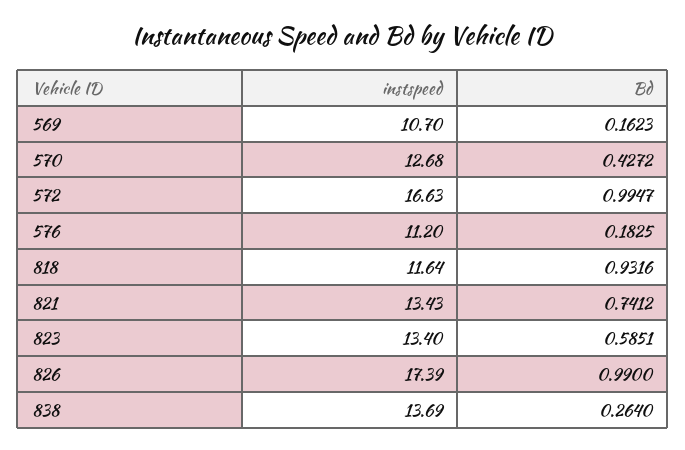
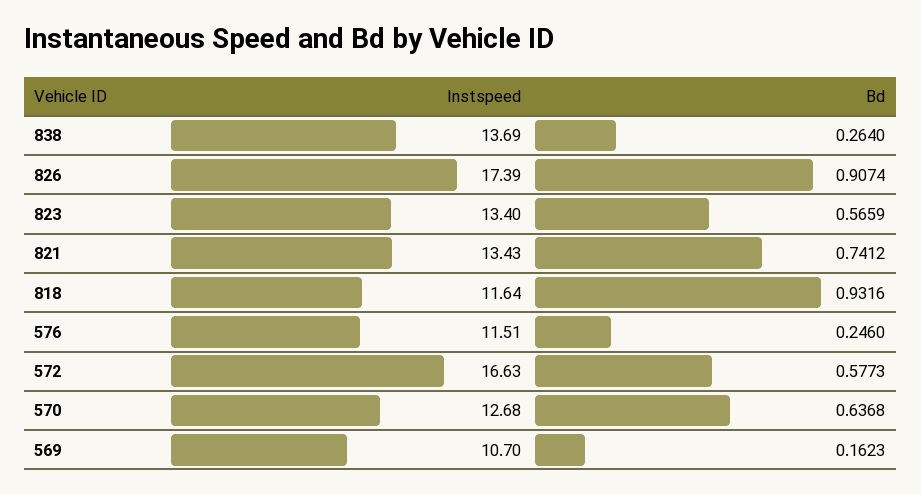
  {
    "instspeed": {
      "569": 10.7,
      "570": 12.68,
      "572": 16.63,
-     "576": 11.2,
+     "576": 11.51,
      "818": 11.64,
      "821": 13.43,
      "823": 13.4,
      "826": 17.39,
      "838": 13.69
    },
    "Bd": {
      "569": 0.1623,
-     "570": 0.4272,
+     "570": 0.6368,
-     "572": 0.9947,
+     "572": 0.5773,
-     "576": 0.1825,
+     "576": 0.246,
      "818": 0.9316,
      "821": 0.7412,
-     "823": 0.5851,
+     "823": 0.5659,
-     "826": 0.99,
+     "826": 0.9074,
      "838": 0.264
    }
  }

